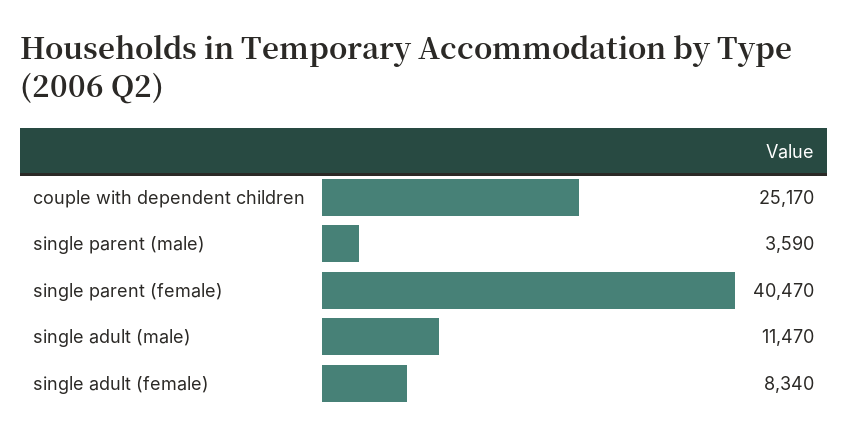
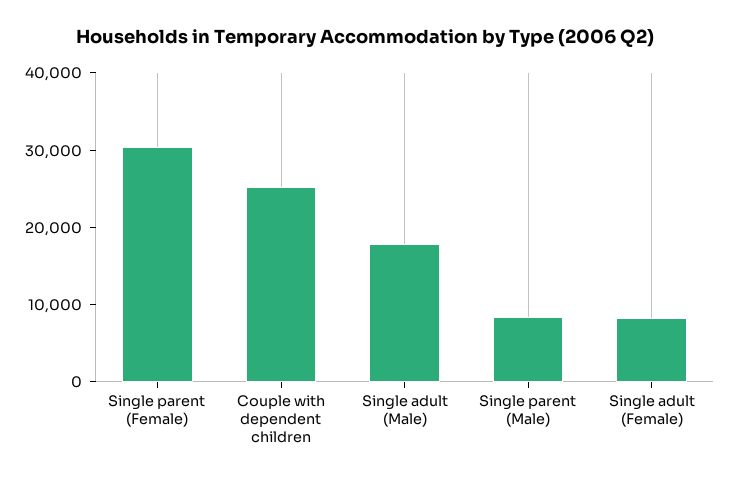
  {
    "couple with dependent children": 25170,
-   "single parent (male)": 3590,
+   "single parent (male)": 8000,
-   "single parent (female)": 40470,
+   "single parent (female)": 30000,
-   "single adult (male)": 11470,
+   "single adult (male)": 18000,
    "single adult (female)": 8340
  }

